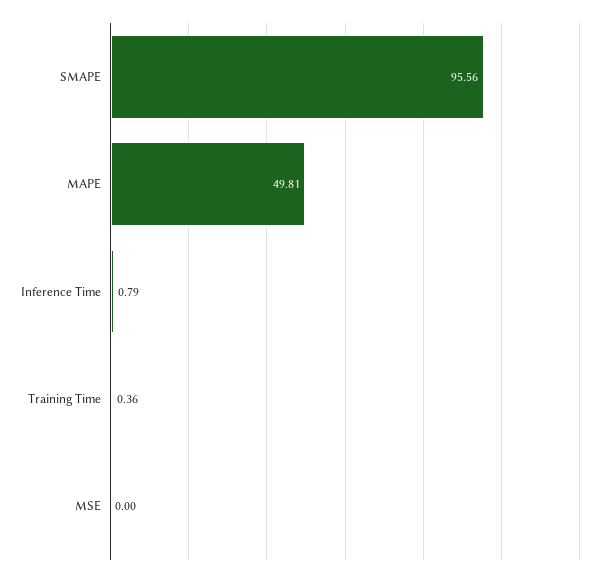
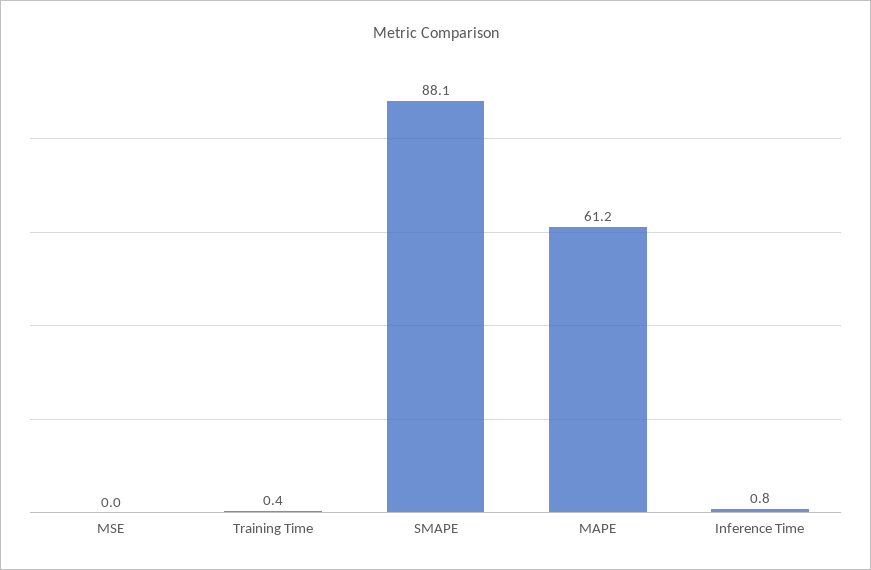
  {
-   "SMAPE": 95.56,
+   "SMAPE": 88.1,
-   "MAPE": 49.81,
+   "MAPE": 61.2,
    "Inference Time": 0.79,
    "Training Time": 0.36,
    "MSE": 0
  }

